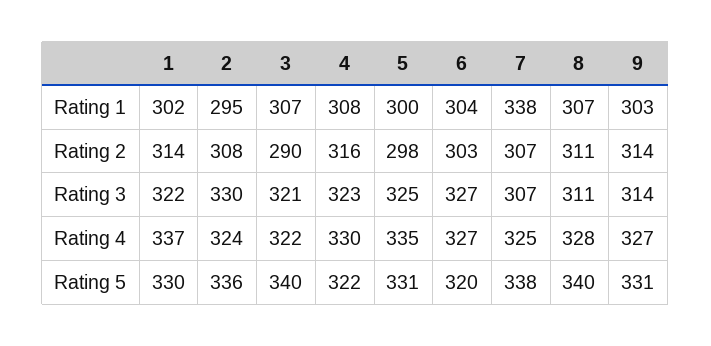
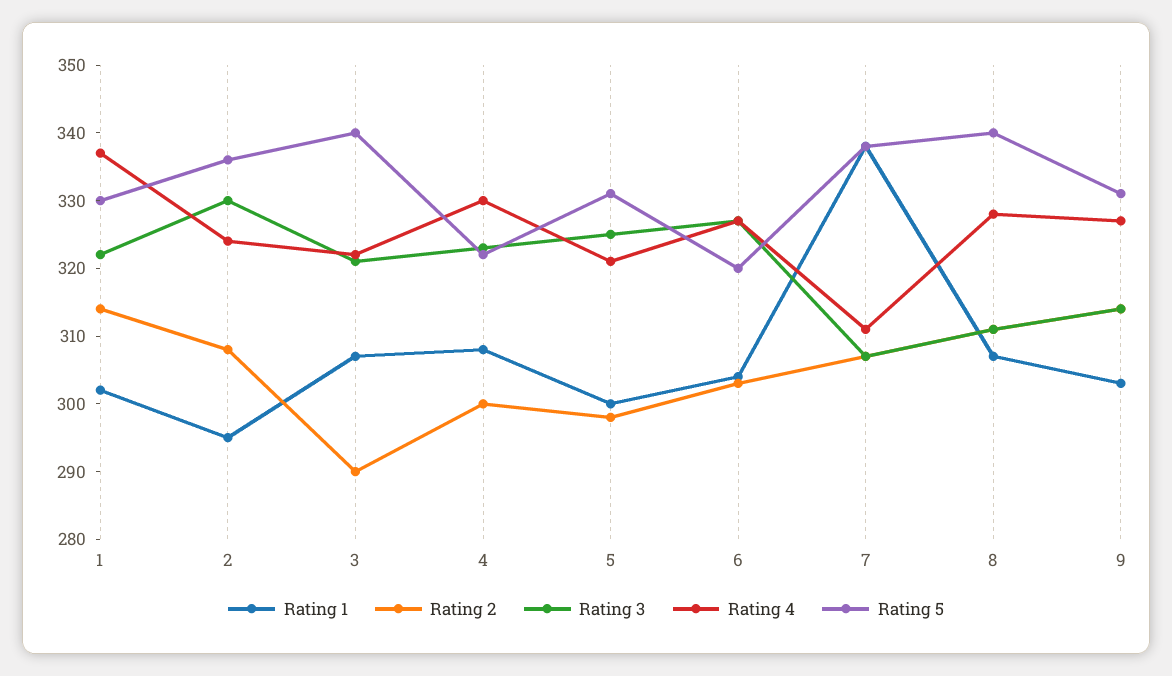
  {
    "Rating 1": {
      "1": 302,
      "2": 295,
      "3": 307,
      "4": 308,
      "5": 300,
      "6": 304,
      "7": 338,
      "8": 307,
      "9": 303
    },
    "Rating 2": {
      "1": 314,
      "2": 308,
      "3": 290,
-     "4": 316,
+     "4": 300,
      "5": 298,
      "6": 303,
      "7": 307,
      "8": 311,
      "9": 314
    },
    "Rating 3": {
      "1": 322,
      "2": 330,
      "3": 321,
      "4": 323,
      "5": 325,
      "6": 327,
      "7": 307,
      "8": 311,
      "9": 314
    },
    "Rating 4": {
      "1": 337,
      "2": 324,
      "3": 322,
      "4": 330,
-     "5": 335,
+     "5": 320,
      "6": 327,
-     "7": 325,
+     "7": 310,
      "8": 328,
      "9": 327
    },
    "Rating 5": {
      "1": 330,
      "2": 336,
      "3": 340,
      "4": 322,
      "5": 331,
      "6": 320,
      "7": 338,
      "8": 340,
      "9": 331
    }
  }

